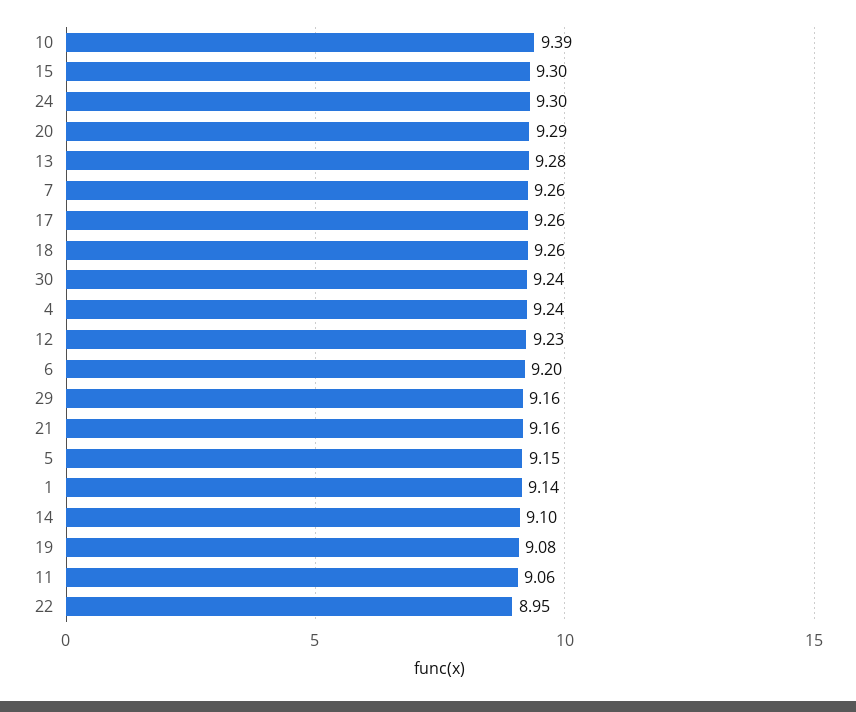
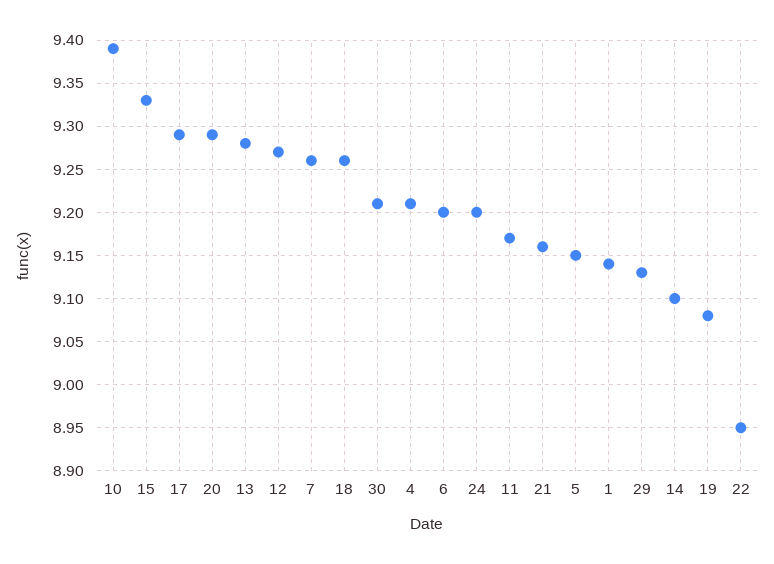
  {
    "10": 9.39,
-   "15": 9.3,
+   "15": 9.33,
-   "24": 9.3,
+   "24": 9.2,
    "20": 9.29,
    "13": 9.28,
    "7": 9.26,
-   "17": 9.26,
+   "17": 9.29,
    "18": 9.26,
-   "30": 9.24,
+   "30": 9.21,
-   "4": 9.24,
+   "4": 9.21,
-   "12": 9.23,
+   "12": 9.27,
    "6": 9.2,
-   "29": 9.16,
+   "29": 9.13,
    "21": 9.16,
    "5": 9.15,
    "1": 9.14,
    "14": 9.1,
    "19": 9.08,
-   "11": 9.06,
+   "11": 9.17,
    "22": 8.95
  }

